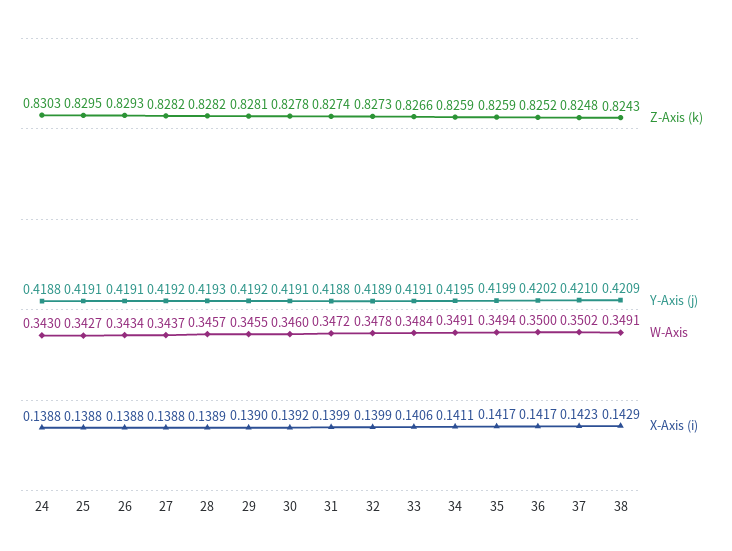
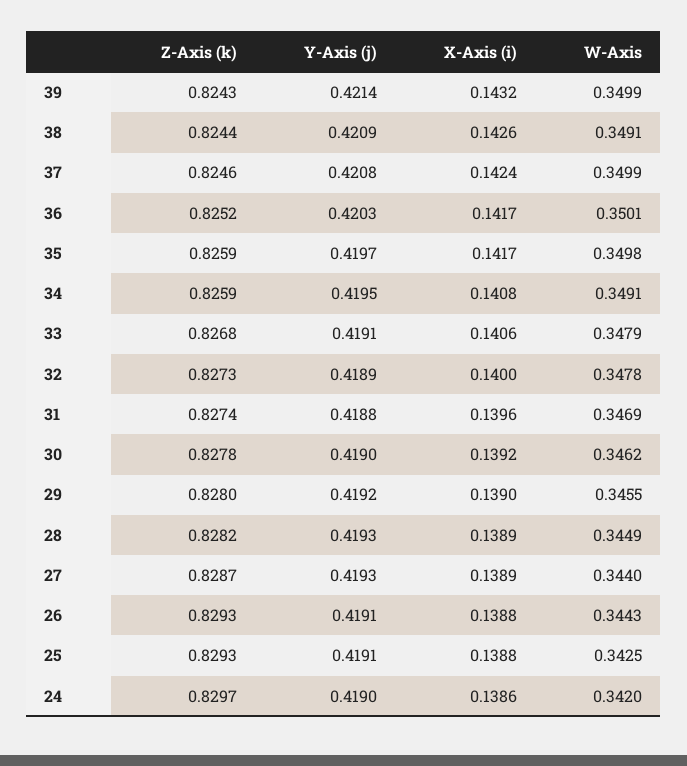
  {
    "Z-Axis (k)": {
-     "24": 0.8303,
+     "24": 0.8297,
-     "25": 0.8295,
+     "25": 0.8293,
      "26": 0.8293,
-     "27": 0.8282,
+     "27": 0.8287,
      "28": 0.8282,
-     "29": 0.8281,
+     "29": 0.828,
      "30": 0.8278,
      "31": 0.8274,
      "32": 0.8273,
-     "33": 0.8266,
+     "33": 0.8268,
      "34": 0.8259,
      "35": 0.8259,
      "36": 0.8252,
-     "37": 0.8248,
+     "37": 0.8246,
-     "38": 0.8243
+     "38": 0.8244,
+     "39": 0.8243
    },
    "Y-Axis (j)": {
-     "24": 0.4188,
+     "24": 0.419,
      "25": 0.4191,
      "26": 0.4191,
-     "27": 0.4192,
+     "27": 0.4193,
      "28": 0.4193,
      "29": 0.4192,
-     "30": 0.4191,
+     "30": 0.419,
      "31": 0.4188,
      "32": 0.4189,
      "33": 0.4191,
      "34": 0.4195,
-     "35": 0.4199,
+     "35": 0.4197,
-     "36": 0.4202,
+     "36": 0.4203,
-     "37": 0.421,
+     "37": 0.4208,
-     "38": 0.4209
+     "38": 0.4209,
+     "39": 0.4214
    },
    "W-Axis": {
-     "24": 0.343,
+     "24": 0.342,
-     "25": 0.3427,
+     "25": 0.3425,
-     "26": 0.3434,
+     "26": 0.3443,
-     "27": 0.3437,
+     "27": 0.344,
-     "28": 0.3457,
+     "28": 0.3449,
      "29": 0.3455,
-     "30": 0.346,
+     "30": 0.3462,
-     "31": 0.3472,
+     "31": 0.3469,
      "32": 0.3478,
-     "33": 0.3484,
+     "33": 0.3479,
      "34": 0.3491,
-     "35": 0.3494,
+     "35": 0.3498,
-     "36": 0.35,
+     "36": 0.3501,
-     "37": 0.3502,
+     "37": 0.3499,
-     "38": 0.3491
+     "38": 0.3491,
+     "39": 0.3499
    },
    "X-Axis (i)": {
-     "24": 0.1388,
+     "24": 0.1386,
      "25": 0.1388,
      "26": 0.1388,
-     "27": 0.1388,
+     "27": 0.1389,
      "28": 0.1389,
      "29": 0.139,
      "30": 0.1392,
-     "31": 0.1399,
+     "31": 0.1396,
-     "32": 0.1399,
+     "32": 0.14,
      "33": 0.1406,
-     "34": 0.1411,
+     "34": 0.1408,
      "35": 0.1417,
      "36": 0.1417,
-     "37": 0.1423,
+     "37": 0.1424,
-     "38": 0.1429
+     "38": 0.1426,
+     "39": 0.1432
    }
  }

